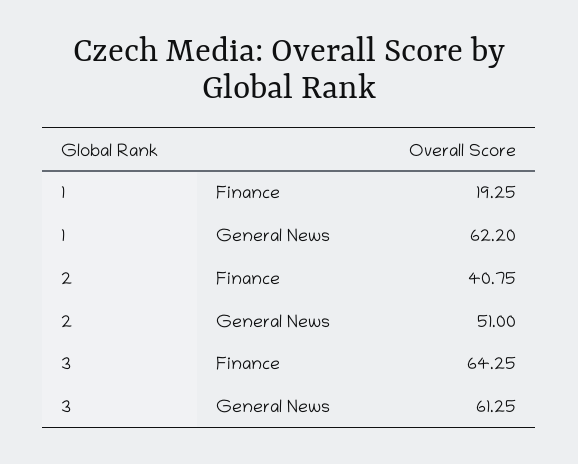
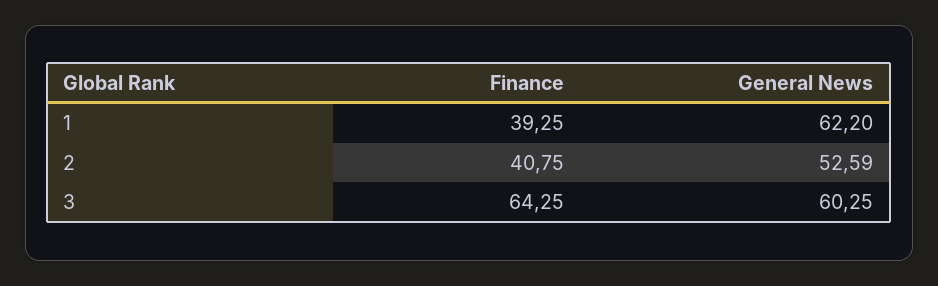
  {
    "1": {
-     "Finance": 19.25,
+     "Finance": 39.25,
      "General News": 62.2
    },
    "2": {
      "Finance": 40.75,
-     "General News": 51
+     "General News": 52.59
    },
    "3": {
      "Finance": 64.25,
-     "General News": 61.25
+     "General News": 60.25
    }
  }

